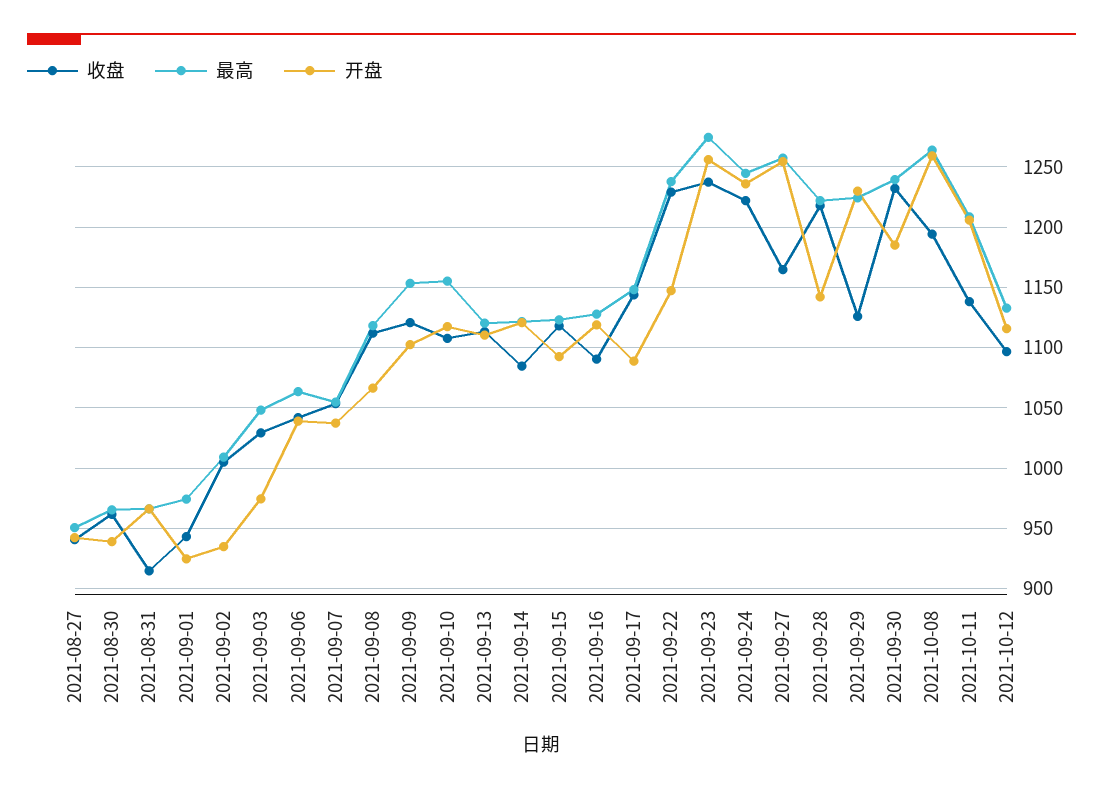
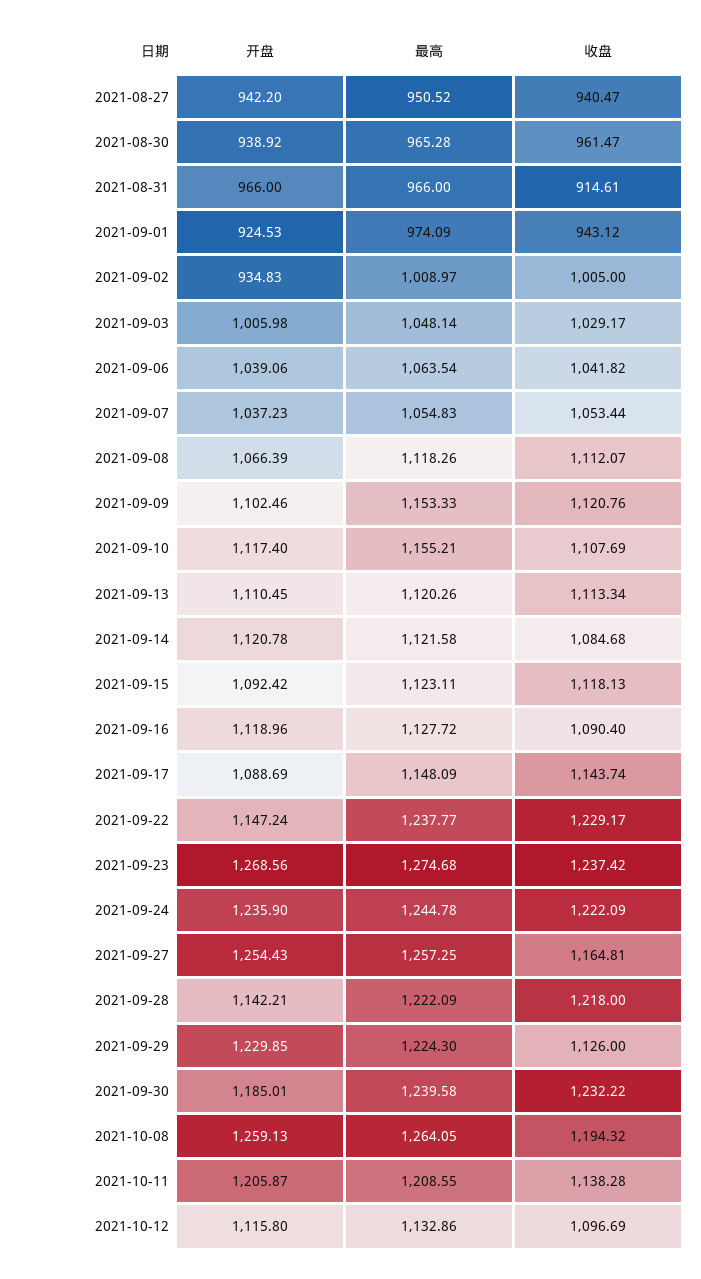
  {
    "收盘": {
      "2021-08-27": 940.47,
      "2021-08-30": 961.47,
      "2021-08-31": 914.61,
      "2021-09-01": 943.12,
      "2021-09-02": 1005,
      "2021-09-03": 1029.17,
      "2021-09-06": 1041.82,
      "2021-09-07": 1053.44,
      "2021-09-08": 1112.07,
      "2021-09-09": 1120.76,
      "2021-09-10": 1107.69,
      "2021-09-13": 1113.34,
      "2021-09-14": 1084.68,
      "2021-09-15": 1118.13,
      "2021-09-16": 1090.4,
      "2021-09-17": 1143.74,
      "2021-09-22": 1229.17,
      "2021-09-23": 1237.42,
      "2021-09-24": 1222.09,
      "2021-09-27": 1164.81,
      "2021-09-28": 1218,
      "2021-09-29": 1126,
      "2021-09-30": 1232.22,
      "2021-10-08": 1194.32,
      "2021-10-11": 1138.28,
      "2021-10-12": 1096.69
    },
    "最高": {
      "2021-08-27": 950.52,
      "2021-08-30": 965.28,
      "2021-08-31": 966,
      "2021-09-01": 974.09,
      "2021-09-02": 1008.97,
      "2021-09-03": 1048.14,
      "2021-09-06": 1063.54,
      "2021-09-07": 1054.83,
      "2021-09-08": 1118.26,
      "2021-09-09": 1153.33,
      "2021-09-10": 1155.21,
      "2021-09-13": 1120.26,
      "2021-09-14": 1121.58,
      "2021-09-15": 1123.11,
      "2021-09-16": 1127.72,
      "2021-09-17": 1148.09,
      "2021-09-22": 1237.77,
      "2021-09-23": 1274.68,
      "2021-09-24": 1244.78,
      "2021-09-27": 1257.25,
      "2021-09-28": 1222.09,
      "2021-09-29": 1224.3,
      "2021-09-30": 1239.58,
      "2021-10-08": 1264.05,
      "2021-10-11": 1208.55,
      "2021-10-12": 1132.86
    },
    "开盘": {
      "2021-08-27": 942.2,
      "2021-08-30": 938.92,
      "2021-08-31": 966,
      "2021-09-01": 924.53,
      "2021-09-02": 934.83,
-     "2021-09-03": 975,
+     "2021-09-03": 1005.98,
      "2021-09-06": 1039.06,
      "2021-09-07": 1037.23,
      "2021-09-08": 1066.39,
      "2021-09-09": 1102.46,
      "2021-09-10": 1117.4,
      "2021-09-13": 1110.45,
      "2021-09-14": 1120.78,
      "2021-09-15": 1092.42,
      "2021-09-16": 1118.96,
      "2021-09-17": 1088.69,
      "2021-09-22": 1147.24,
-     "2021-09-23": 1255,
+     "2021-09-23": 1268.56,
      "2021-09-24": 1235.9,
      "2021-09-27": 1254.43,
      "2021-09-28": 1142.21,
      "2021-09-29": 1229.85,
      "2021-09-30": 1185.01,
      "2021-10-08": 1259.13,
      "2021-10-11": 1205.87,
      "2021-10-12": 1115.8
    }
  }

